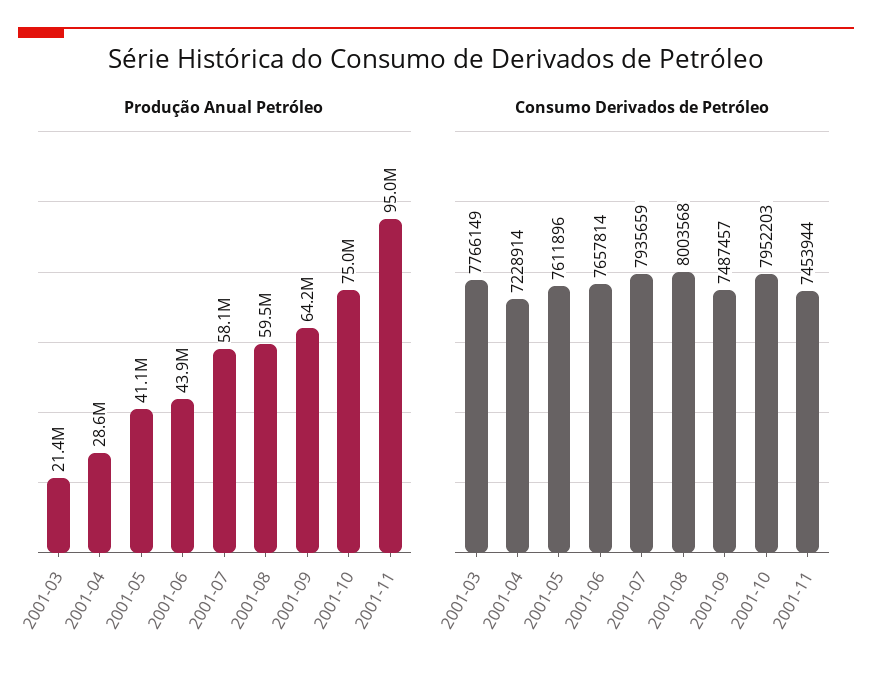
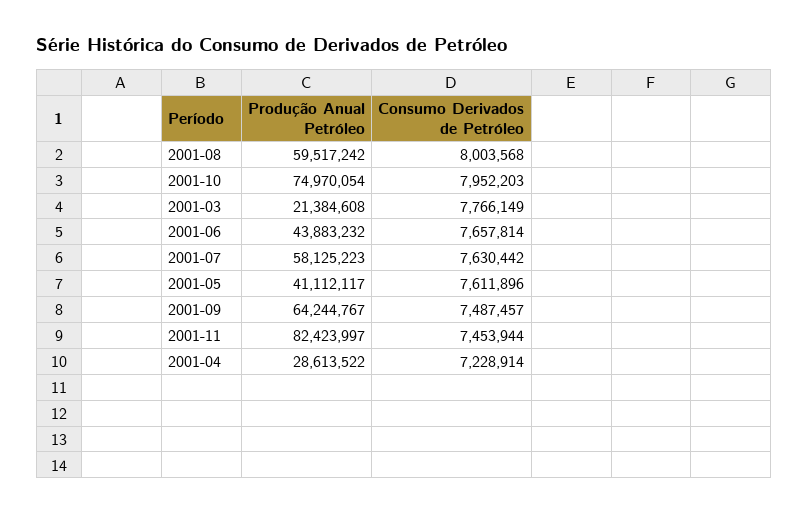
  {
    "Produção Anual Petróleo": {
      "2001-03": 21384608,
      "2001-04": 28613522,
      "2001-05": 41112117,
      "2001-06": 43883232,
      "2001-07": 58125223,
      "2001-08": 59517242,
      "2001-09": 64244767,
      "2001-10": 74970054,
-     "2001-11": 95000000
+     "2001-11": 82423997
    },
    "Consumo Derivados de Petróleo": {
      "2001-03": 7766149,
      "2001-04": 7228914,
      "2001-05": 7611896,
      "2001-06": 7657814,
-     "2001-07": 7935659,
+     "2001-07": 7630442,
      "2001-08": 8003568,
      "2001-09": 7487457,
      "2001-10": 7952203,
      "2001-11": 7453944
    }
  }

